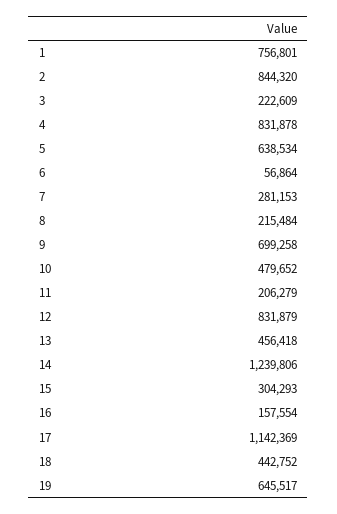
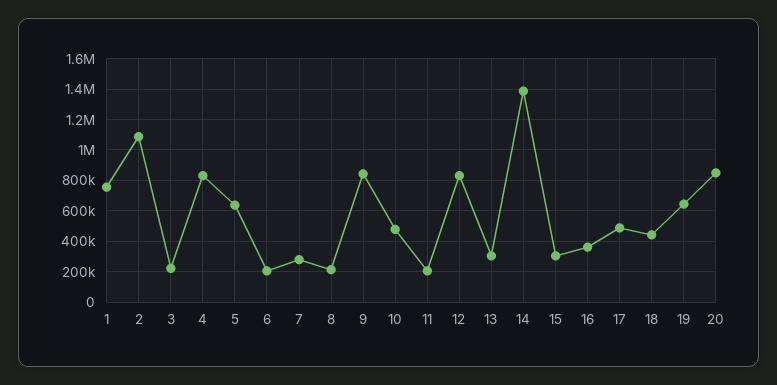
  {
    "1": 756801,
-   "2": 844320,
+   "2": 1100000,
    "3": 222609,
    "4": 831878,
    "5": 638534,
-   "6": 56864,
+   "6": 200000,
    "7": 281153,
    "8": 215484,
-   "9": 699258,
+   "9": 850000,
    "10": 479652,
    "11": 206279,
    "12": 831879,
-   "13": 456418,
+   "13": 300000,
-   "14": 1239806,
+   "14": 1400000,
    "15": 304293,
-   "16": 157554,
+   "16": 350000,
-   "17": 1142369,
+   "17": 500000,
    "18": 442752,
-   "19": 645517
+   "19": 645517,
+   "20": 850000
  }

